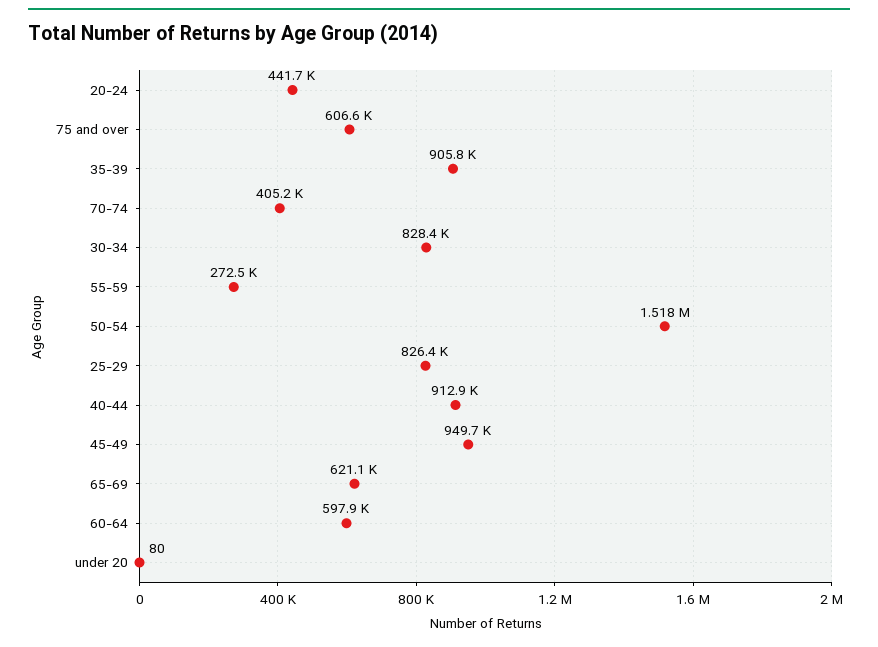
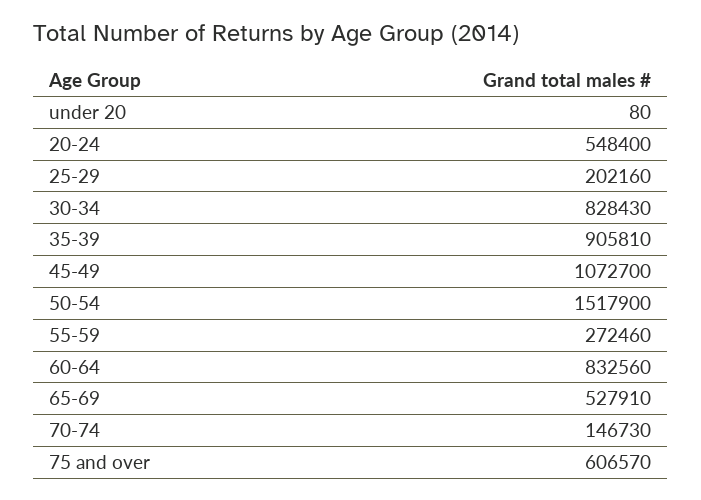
  {
-   "20-24": 441700,
+   "20-24": 548400,
    "75 and over": 606570,
    "35-39": 905810,
-   "70-74": 405200,
+   "70-74": 146730,
    "30-34": 828430,
    "55-59": 272460,
    "50-54": 1517900,
-   "25-29": 826400,
+   "25-29": 202160,
-   "40-44": 912900,
-   "45-49": 949700,
+   "45-49": 1072700,
-   "65-69": 621100,
+   "65-69": 527910,
-   "60-64": 597900,
+   "60-64": 832560,
    "under 20": 80
  }

